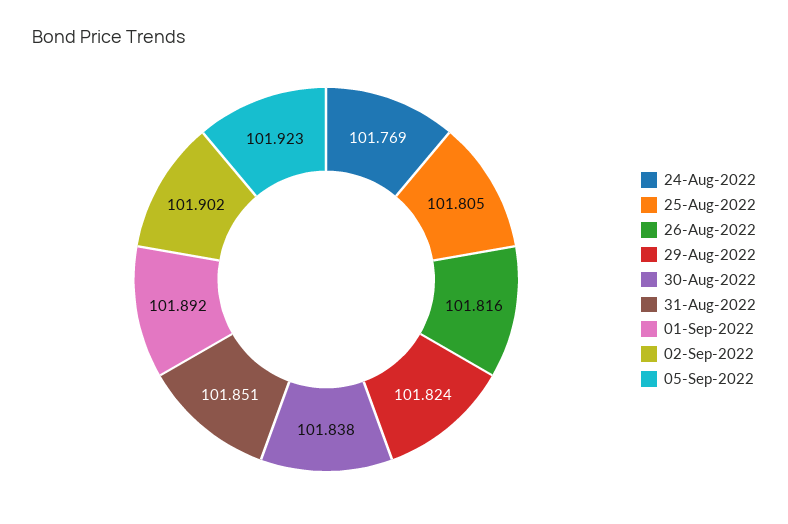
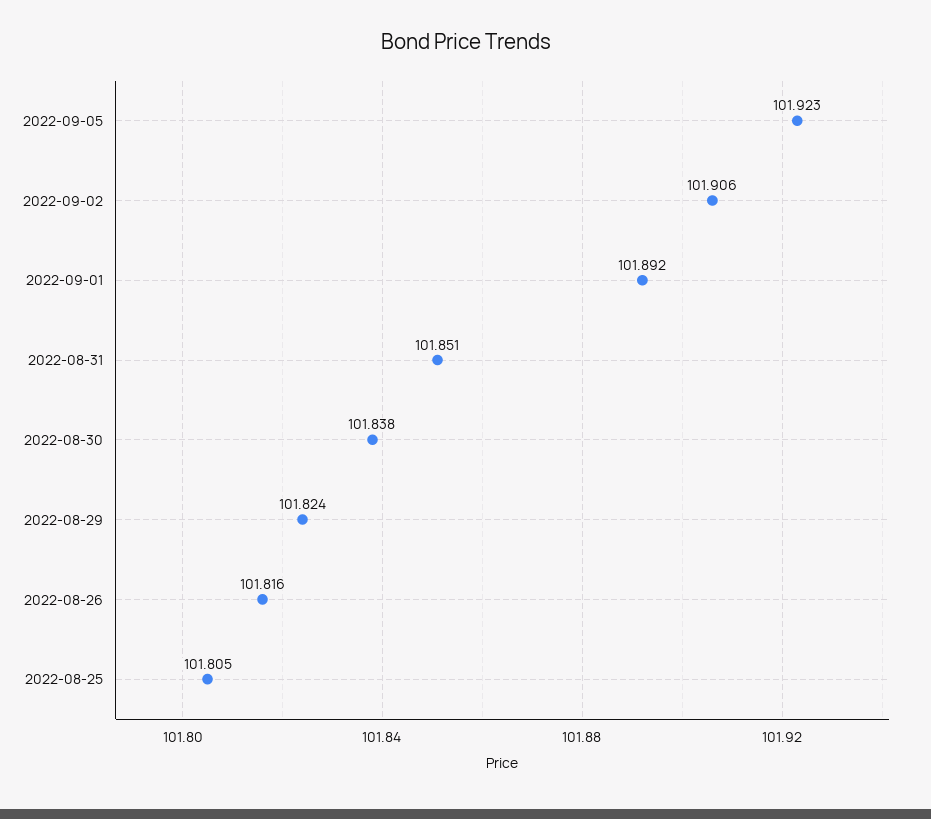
  {
-   "24-Aug-2022": 101.769,
    "25-Aug-2022": 101.805,
    "26-Aug-2022": 101.816,
    "29-Aug-2022": 101.824,
    "30-Aug-2022": 101.838,
    "31-Aug-2022": 101.851,
    "01-Sep-2022": 101.892,
-   "02-Sep-2022": 101.902,
+   "02-Sep-2022": 101.906,
    "05-Sep-2022": 101.923
  }

